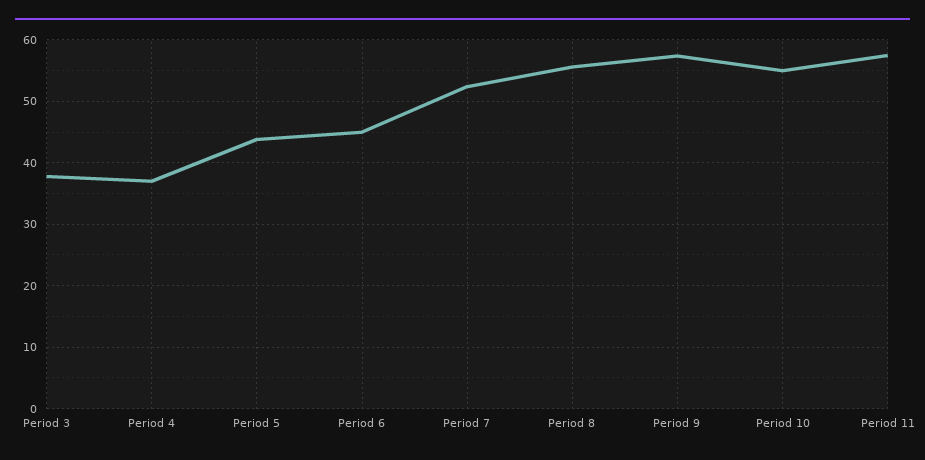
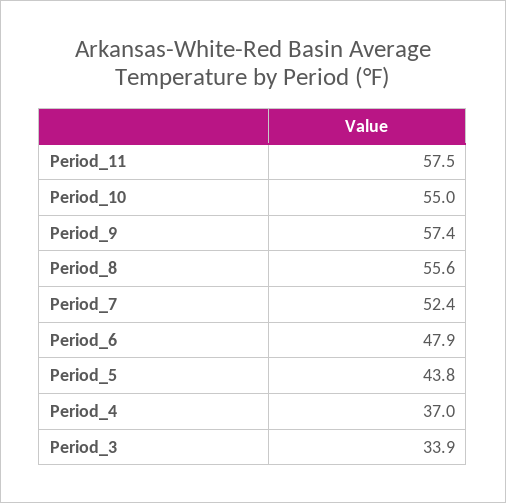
  {
-   "Period 3": 38,
+   "Period 3": 33.9,
    "Period 4": 37,
    "Period 5": 43.8,
-   "Period 6": 45,
+   "Period 6": 47.9,
    "Period 7": 52.4,
    "Period 8": 55.6,
    "Period 9": 57.4,
    "Period 10": 55,
    "Period 11": 57.5
  }

